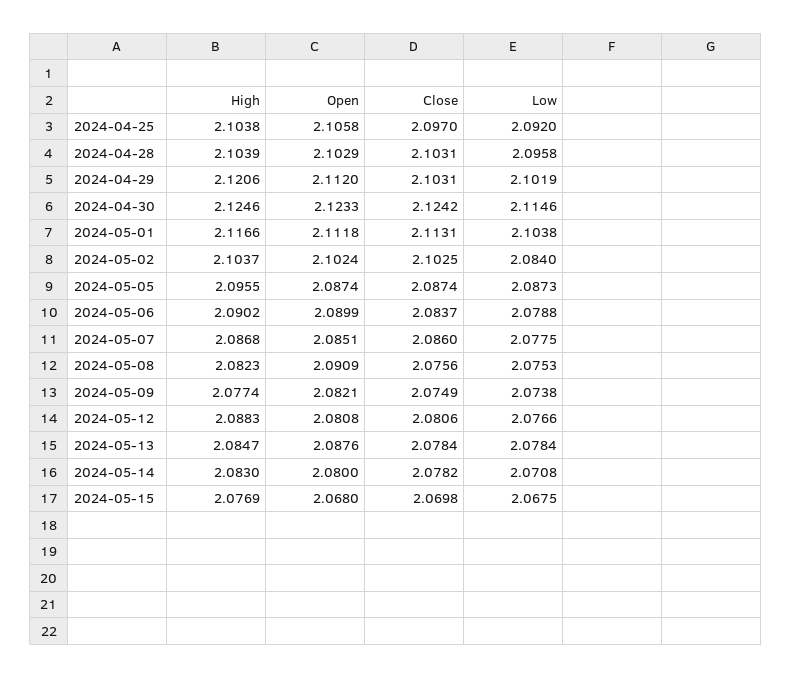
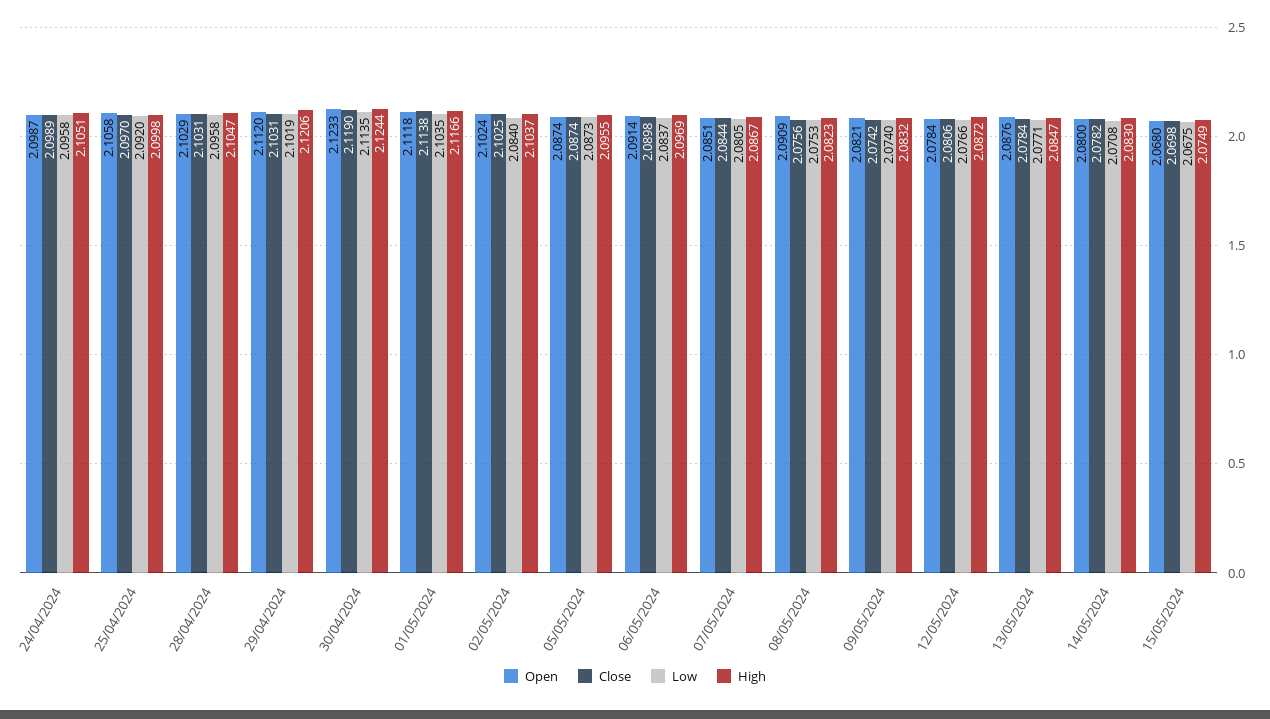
  {
    "High": {
-     "2024-04-25": 2.1038,
+     "2024-04-25": 2.0998,
-     "2024-04-28": 2.1039,
+     "2024-04-28": 2.1047,
      "2024-04-29": 2.1206,
-     "2024-04-30": 2.1246,
+     "2024-04-30": 2.1244,
      "2024-05-01": 2.1166,
      "2024-05-02": 2.1037,
      "2024-05-05": 2.0955,
-     "2024-05-06": 2.0902,
+     "2024-05-06": 2.0969,
-     "2024-05-07": 2.0868,
+     "2024-05-07": 2.0867,
      "2024-05-08": 2.0823,
-     "2024-05-09": 2.0774,
+     "2024-05-09": 2.0832,
-     "2024-05-12": 2.0883,
+     "2024-05-12": 2.0872,
      "2024-05-13": 2.0847,
      "2024-05-14": 2.083,
-     "2024-05-15": 2.0769
+     "2024-05-15": 2.0749,
+     "24/04/2024": 2.1051
    },
    "Open": {
      "2024-04-25": 2.1058,
      "2024-04-28": 2.1029,
      "2024-04-29": 2.112,
      "2024-04-30": 2.1233,
      "2024-05-01": 2.1118,
      "2024-05-02": 2.1024,
      "2024-05-05": 2.0874,
-     "2024-05-06": 2.0899,
+     "2024-05-06": 2.0914,
      "2024-05-07": 2.0851,
      "2024-05-08": 2.0909,
      "2024-05-09": 2.0821,
-     "2024-05-12": 2.0808,
+     "2024-05-12": 2.0784,
      "2024-05-13": 2.0876,
      "2024-05-14": 2.08,
-     "2024-05-15": 2.068
+     "2024-05-15": 2.068,
+     "24/04/2024": 2.0987
    },
    "Close": {
      "2024-04-25": 2.097,
      "2024-04-28": 2.1031,
      "2024-04-29": 2.1031,
-     "2024-04-30": 2.1242,
+     "2024-04-30": 2.119,
-     "2024-05-01": 2.1131,
+     "2024-05-01": 2.1138,
      "2024-05-02": 2.1025,
      "2024-05-05": 2.0874,
-     "2024-05-06": 2.0837,
+     "2024-05-06": 2.0898,
-     "2024-05-07": 2.086,
+     "2024-05-07": 2.0844,
      "2024-05-08": 2.0756,
-     "2024-05-09": 2.0749,
+     "2024-05-09": 2.0742,
      "2024-05-12": 2.0806,
      "2024-05-13": 2.0784,
      "2024-05-14": 2.0782,
-     "2024-05-15": 2.0698
+     "2024-05-15": 2.0698,
+     "24/04/2024": 2.0989
    },
    "Low": {
      "2024-04-25": 2.092,
      "2024-04-28": 2.0958,
      "2024-04-29": 2.1019,
-     "2024-04-30": 2.1146,
+     "2024-04-30": 2.1135,
-     "2024-05-01": 2.1038,
+     "2024-05-01": 2.1035,
      "2024-05-02": 2.084,
      "2024-05-05": 2.0873,
-     "2024-05-06": 2.0788,
+     "2024-05-06": 2.0837,
-     "2024-05-07": 2.0775,
+     "2024-05-07": 2.0805,
      "2024-05-08": 2.0753,
-     "2024-05-09": 2.0738,
+     "2024-05-09": 2.074,
      "2024-05-12": 2.0766,
-     "2024-05-13": 2.0784,
+     "2024-05-13": 2.0771,
      "2024-05-14": 2.0708,
-     "2024-05-15": 2.0675
+     "2024-05-15": 2.0675,
+     "24/04/2024": 2.0958
    }
  }

